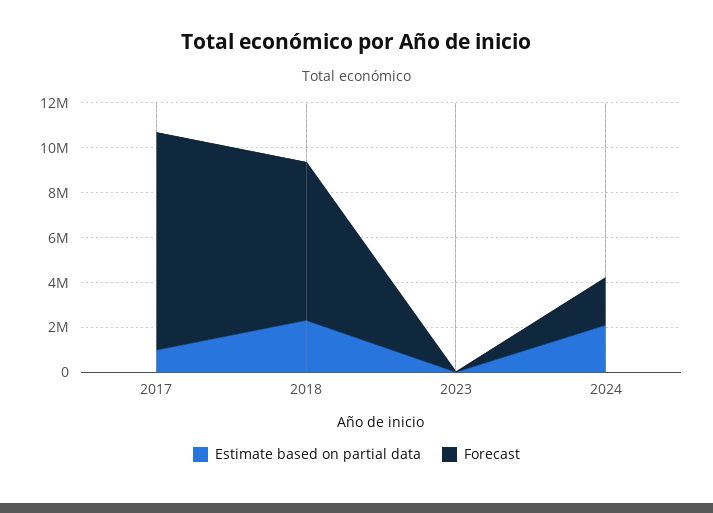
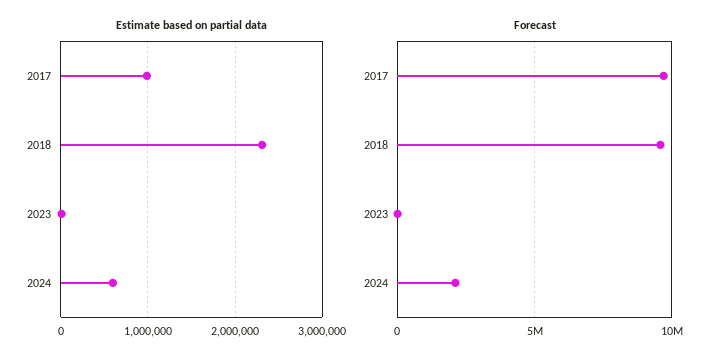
  {
    "Estimate based on partial data": {
      "2017": 1000000,
      "2018": 2300000,
      "2023": 0,
-     "2024": 2000000
+     "2024": 600000
    },
    "Forecast": {
      "2017": 9500000,
-     "2018": 7000000,
+     "2018": 9500000,
      "2023": 0,
      "2024": 2000000
    }
  }

